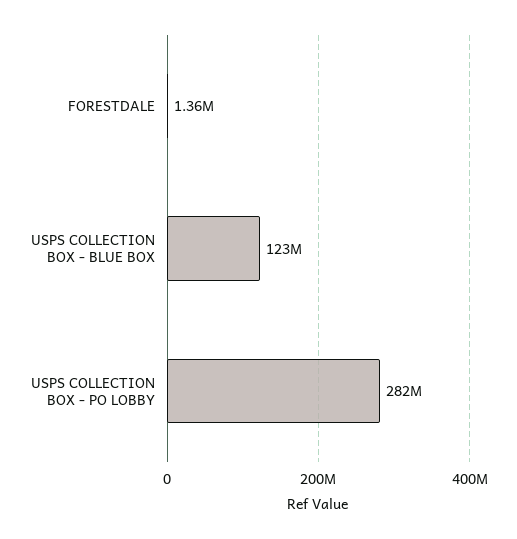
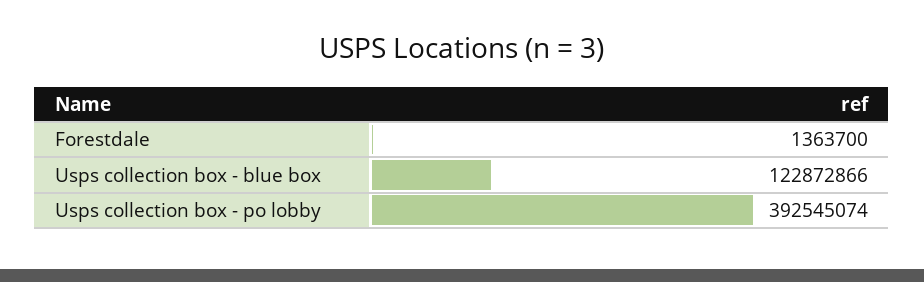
  {
    "FORESTDALE": 1363700,
    "USPS COLLECTION BOX - BLUE BOX": 122872866,
-   "USPS COLLECTION BOX - PO LOBBY": 282000000
+   "USPS COLLECTION BOX - PO LOBBY": 392545074
  }

